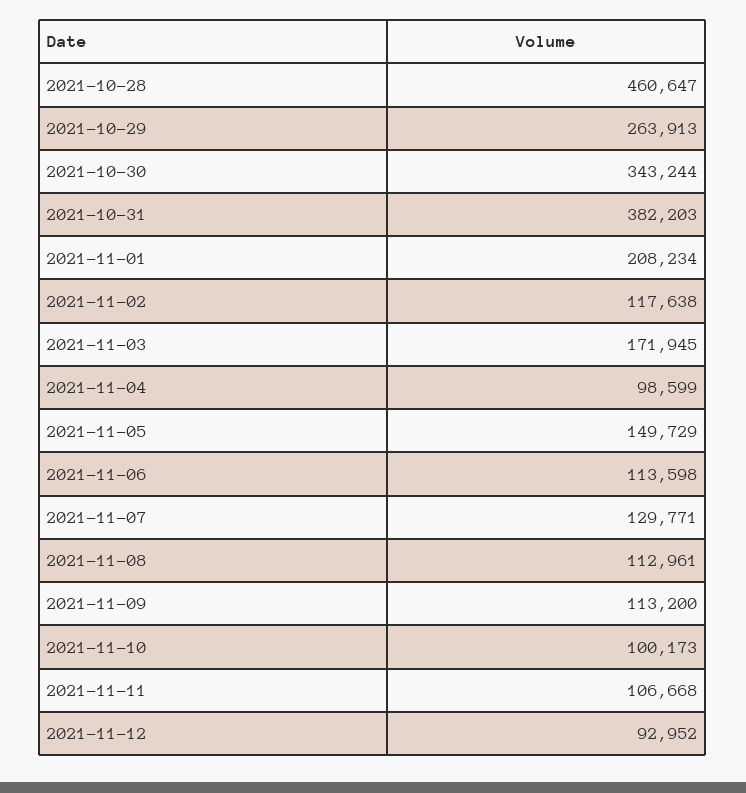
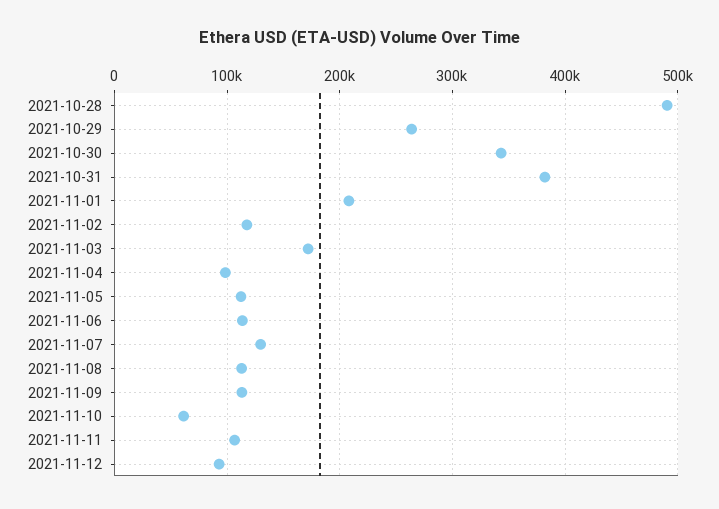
  {
-   "2021-10-28": 460647,
+   "2021-10-28": 490000,
    "2021-10-29": 263913,
    "2021-10-30": 343244,
    "2021-10-31": 382203,
    "2021-11-01": 208234,
    "2021-11-02": 117638,
    "2021-11-03": 171945,
    "2021-11-04": 98599,
-   "2021-11-05": 149729,
+   "2021-11-05": 110000,
    "2021-11-06": 113598,
    "2021-11-07": 129771,
    "2021-11-08": 112961,
    "2021-11-09": 113200,
-   "2021-11-10": 100173,
+   "2021-11-10": 60000,
    "2021-11-11": 106668,
    "2021-11-12": 92952
  }

